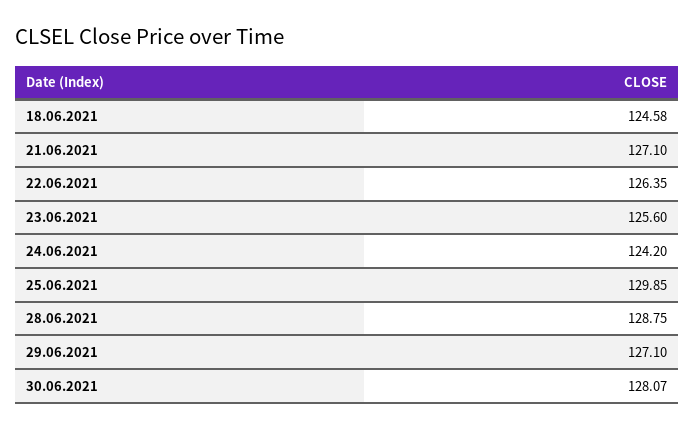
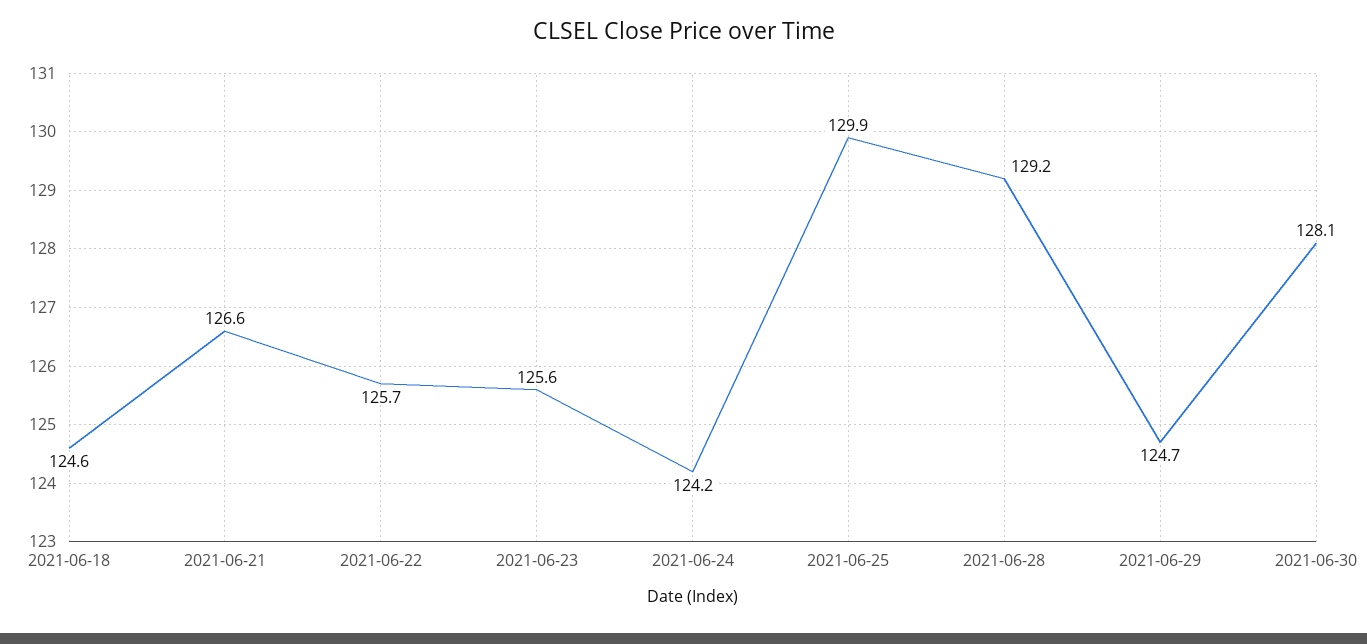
  {
    "18.06.2021": 124.58,
-   "21.06.2021": 127.1,
+   "21.06.2021": 126.6,
-   "22.06.2021": 126.35,
+   "22.06.2021": 125.7,
    "23.06.2021": 125.6,
    "24.06.2021": 124.2,
    "25.06.2021": 129.85,
-   "28.06.2021": 128.75,
+   "28.06.2021": 129.2,
-   "29.06.2021": 127.1,
+   "29.06.2021": 124.7,
    "30.06.2021": 128.07
  }

